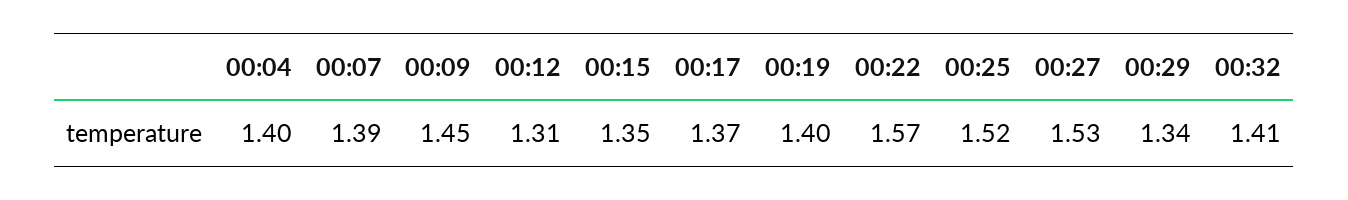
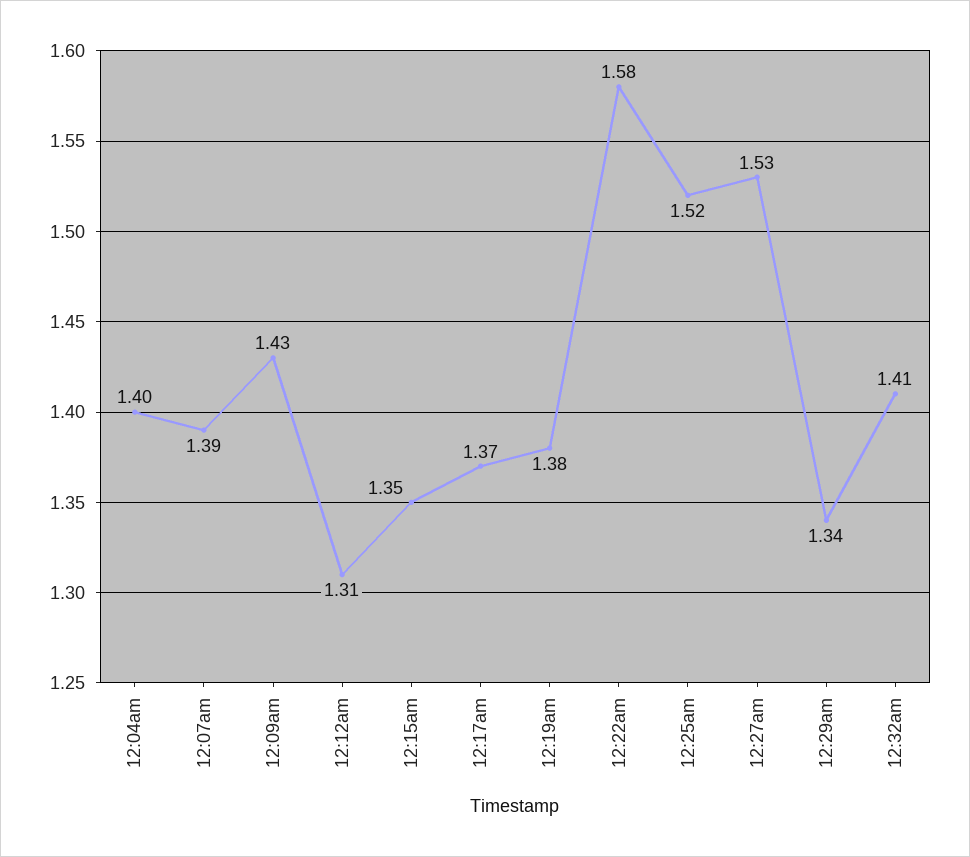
  {
    "00:04": 1.4,
    "00:07": 1.39,
-   "00:09": 1.45,
+   "00:09": 1.43,
    "00:12": 1.31,
    "00:15": 1.35,
    "00:17": 1.37,
-   "00:19": 1.4,
+   "00:19": 1.38,
-   "00:22": 1.57,
+   "00:22": 1.58,
    "00:25": 1.52,
    "00:27": 1.53,
    "00:29": 1.34,
    "00:32": 1.41
  }

